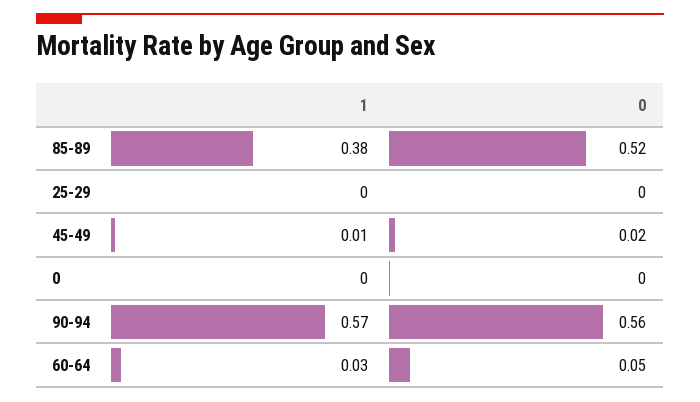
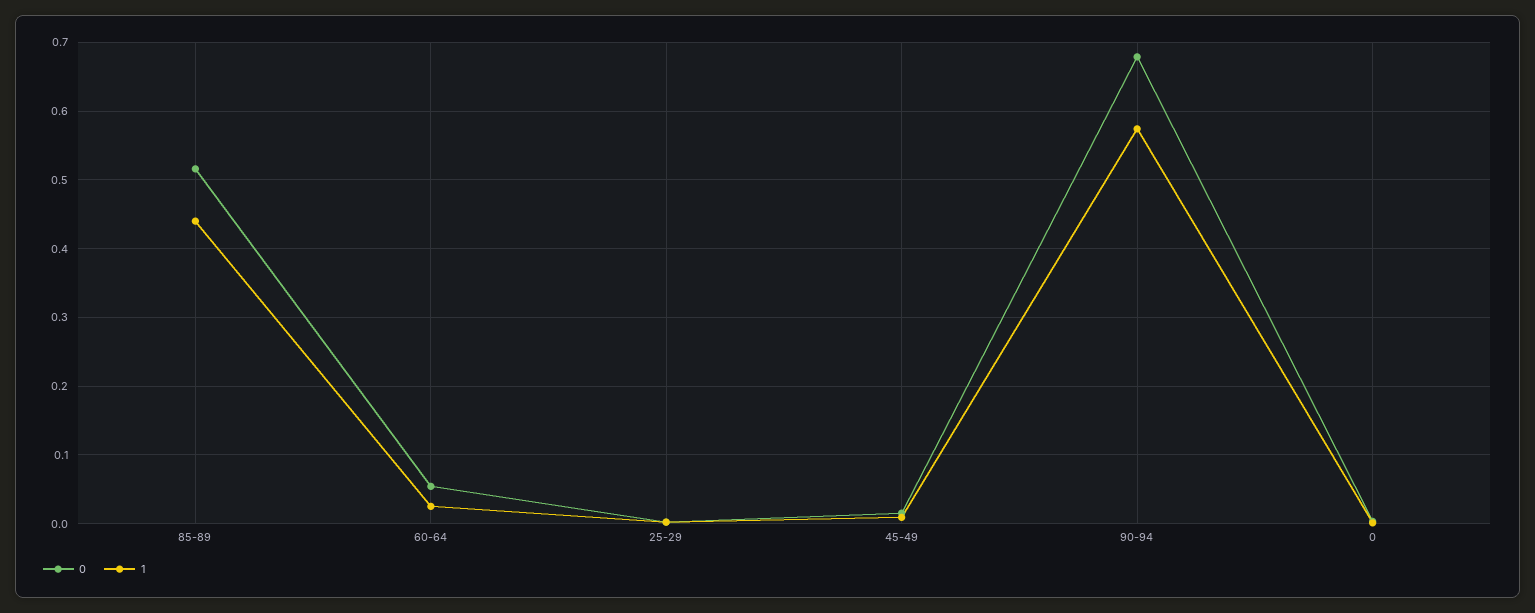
  {
    "1": {
-     "85-89": 0.38,
+     "85-89": 0.44,
      "25-29": 0,
      "45-49": 0.01,
      "0": 0,
      "90-94": 0.57,
      "60-64": 0.03
    },
    "0": {
      "85-89": 0.52,
      "25-29": 0,
      "45-49": 0.02,
      "0": 0,
-     "90-94": 0.56,
+     "90-94": 0.68,
      "60-64": 0.05
    }
  }

